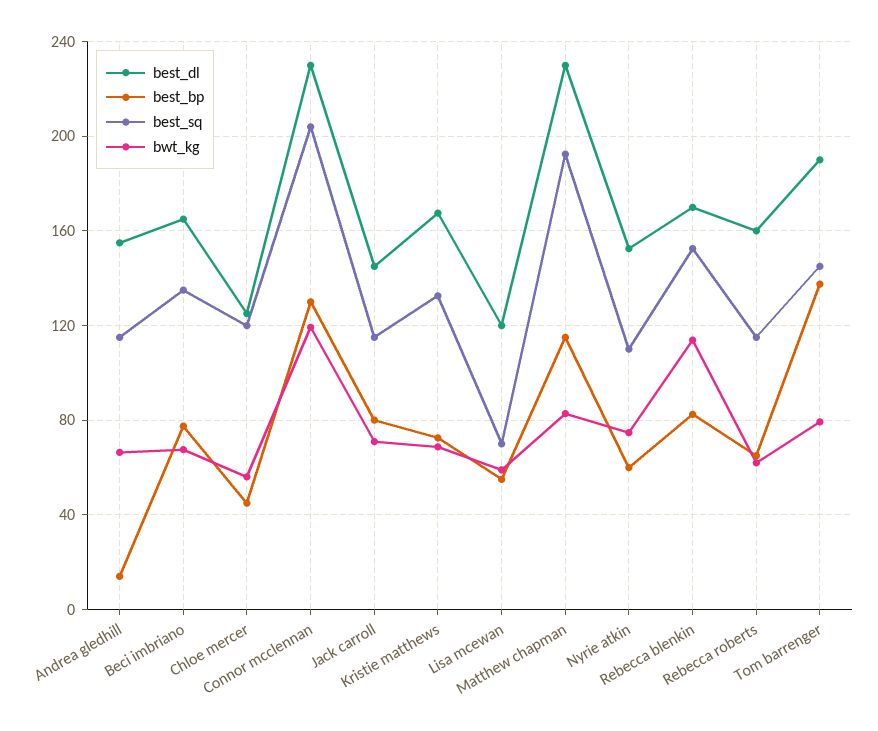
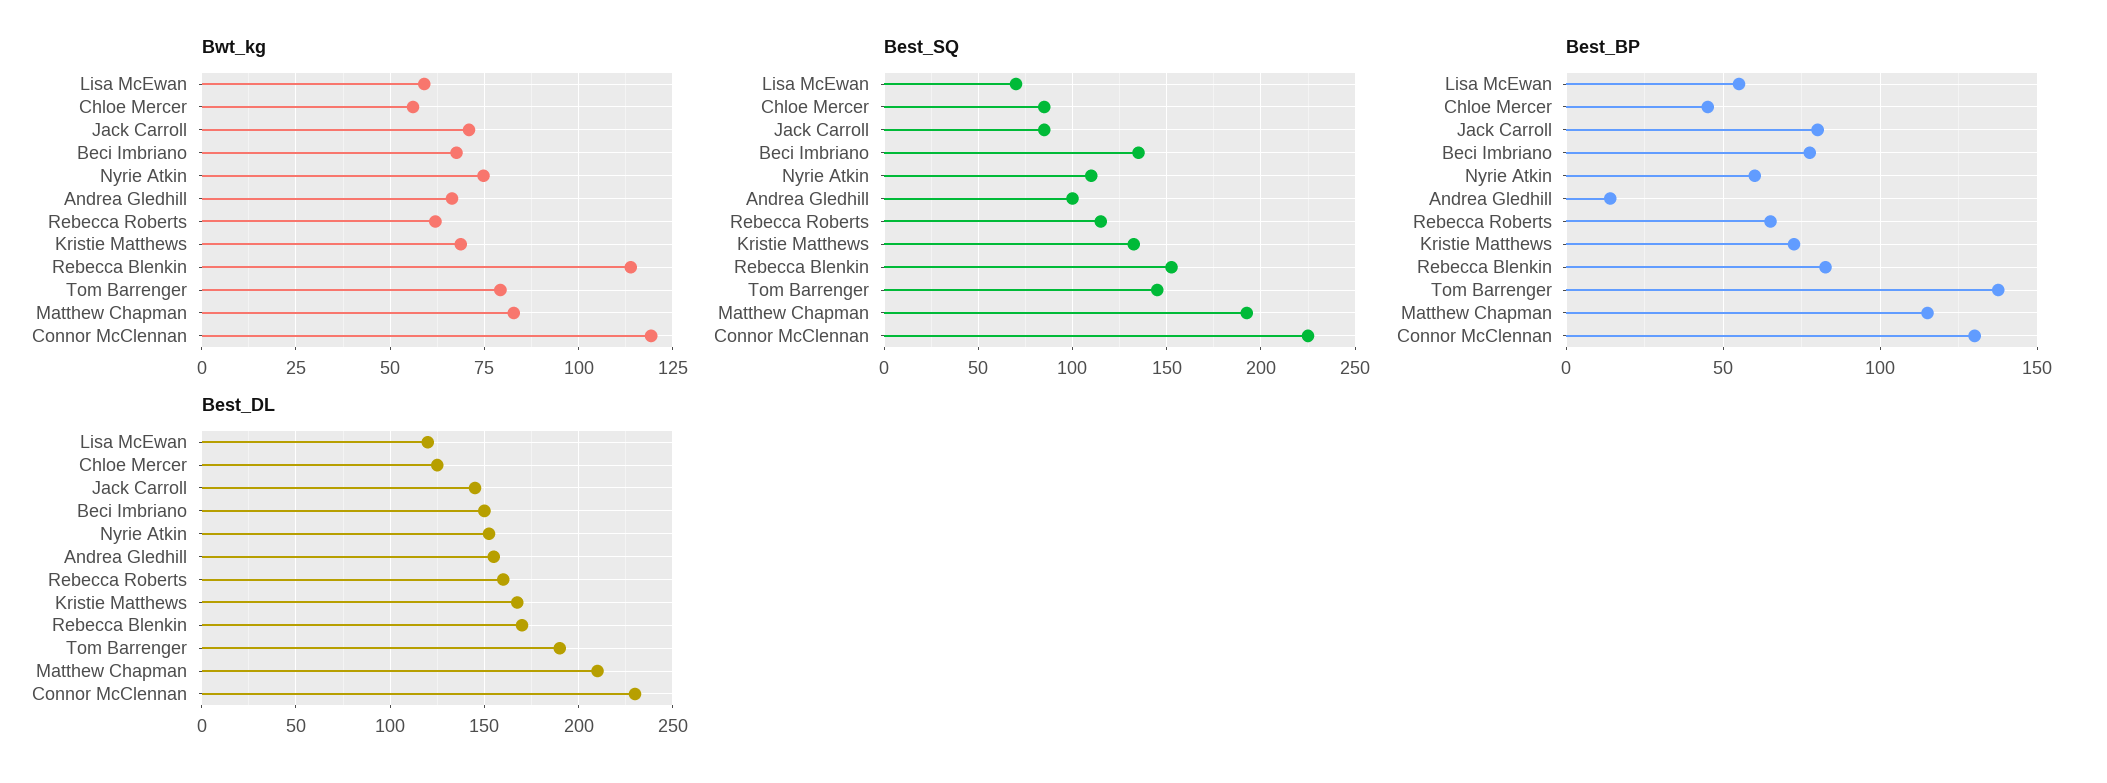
  {
    "best_dl": {
      "Andrea gledhill": 155,
-     "Beci imbriano": 165,
+     "Beci imbriano": 150,
      "Chloe mercer": 125,
      "Connor mcclennan": 230,
      "Jack carroll": 145,
      "Kristie matthews": 170,
      "Lisa mcewan": 120,
-     "Matthew chapman": 230,
+     "Matthew chapman": 210,
      "Nyrie atkin": 155,
      "Rebecca blenkin": 170,
      "Rebecca roberts": 160,
      "Tom barrenger": 190
    },
    "best_bp": {
      "Andrea gledhill": 15,
      "Beci imbriano": 80,
      "Chloe mercer": 45,
      "Connor mcclennan": 130,
      "Jack carroll": 80,
      "Kristie matthews": 75,
      "Lisa mcewan": 55,
      "Matthew chapman": 115,
      "Nyrie atkin": 60,
      "Rebecca blenkin": 85,
      "Rebecca roberts": 65,
      "Tom barrenger": 140
    },
    "best_sq": {
-     "Andrea gledhill": 115,
+     "Andrea gledhill": 100,
      "Beci imbriano": 135,
-     "Chloe mercer": 120,
+     "Chloe mercer": 85,
-     "Connor mcclennan": 205,
+     "Connor mcclennan": 225,
-     "Jack carroll": 115,
+     "Jack carroll": 85,
      "Kristie matthews": 135,
      "Lisa mcewan": 70,
      "Matthew chapman": 195,
      "Nyrie atkin": 110,
      "Rebecca blenkin": 155,
      "Rebecca roberts": 115,
      "Tom barrenger": 145
    },
    "bwt_kg": {
      "Andrea gledhill": 67.5,
      "Beci imbriano": 67.5,
      "Chloe mercer": 55,
      "Connor mcclennan": 120,
      "Jack carroll": 70,
      "Kristie matthews": 70,
      "Lisa mcewan": 60,
      "Matthew chapman": 82.5,
      "Nyrie atkin": 75,
      "Rebecca blenkin": 115,
      "Rebecca roberts": 62.5,
      "Tom barrenger": 80
    }
  }

